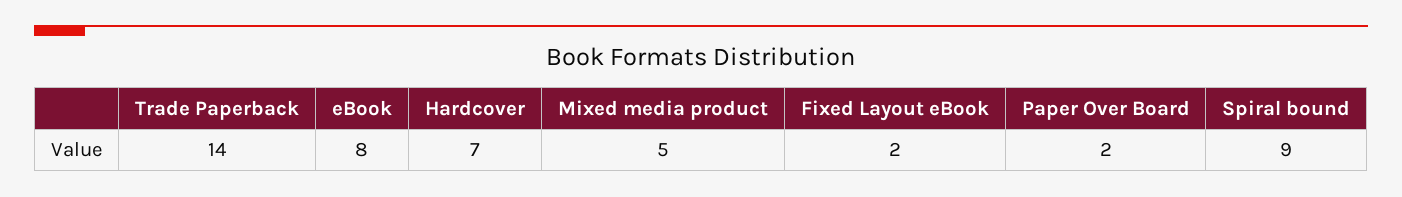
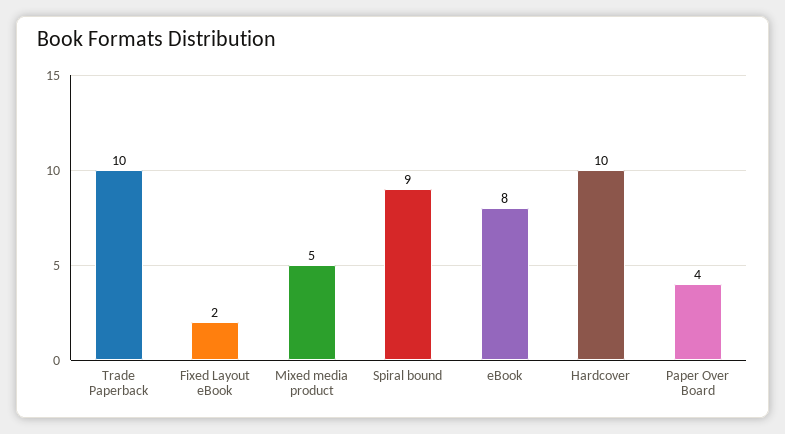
  {
-   "Trade Paperback": 14,
+   "Trade Paperback": 10,
    "eBook": 8,
-   "Hardcover": 7,
+   "Hardcover": 10,
    "Mixed media product": 5,
    "Fixed Layout eBook": 2,
-   "Paper Over Board": 2,
+   "Paper Over Board": 4,
    "Spiral bound": 9
  }

